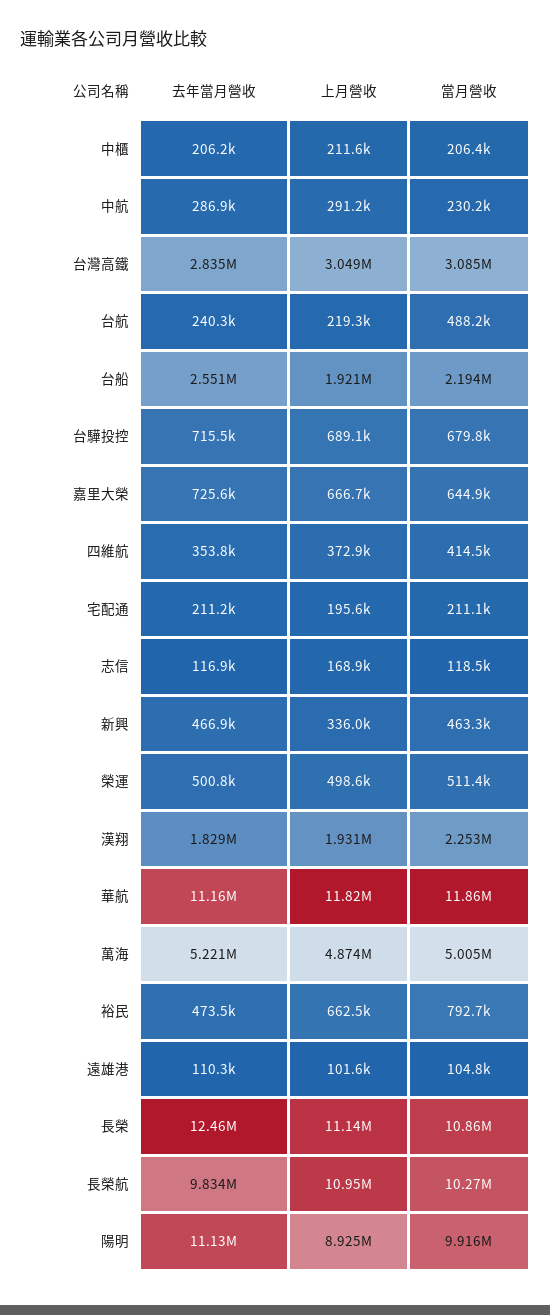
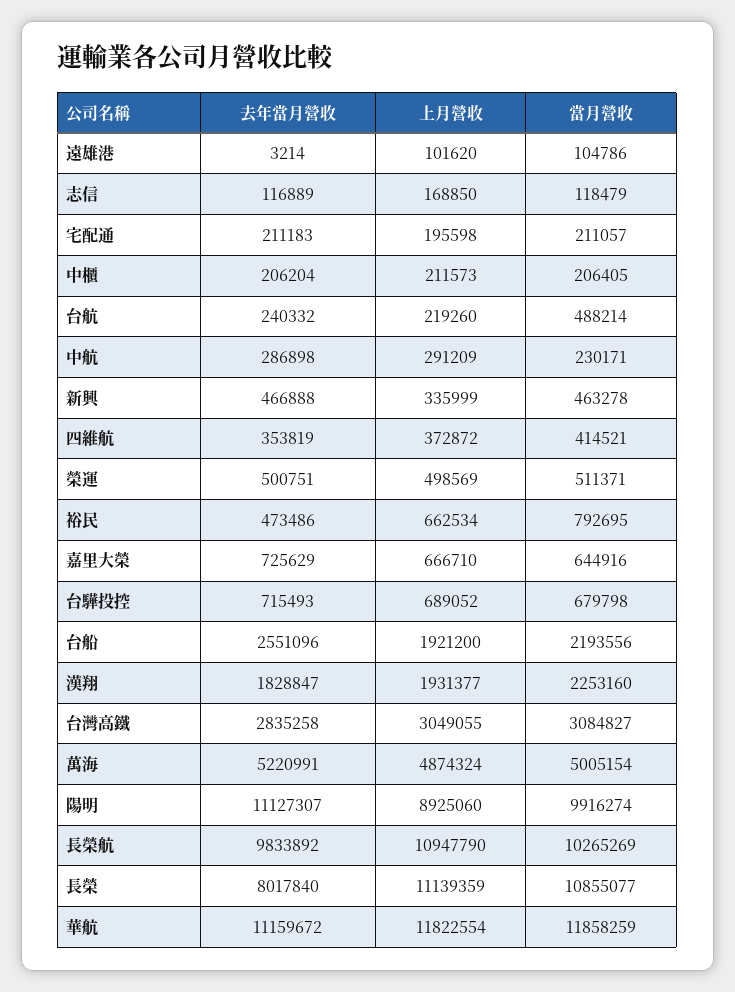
  {
    "去年當月營收": {
      "中櫃": 206204,
      "中航": 286898,
      "台灣高鐵": 2835258,
      "台航": 240332,
      "台船": 2551096,
      "台驊投控": 715493,
      "嘉里大榮": 725629,
      "四維航": 353819,
      "宅配通": 211183,
      "志信": 116889,
      "新興": 466888,
      "榮運": 500751,
      "漢翔": 1828847,
      "華航": 11159672,
      "萬海": 5220991,
      "裕民": 473486,
-     "遠雄港": 110300,
+     "遠雄港": 3214,
-     "長榮": 12460000,
+     "長榮": 8017840,
      "長榮航": 9833892,
      "陽明": 11127307
    },
    "上月營收": {
      "中櫃": 211573,
      "中航": 291209,
      "台灣高鐵": 3049055,
      "台航": 219260,
      "台船": 1921200,
      "台驊投控": 689052,
      "嘉里大榮": 666710,
      "四維航": 372872,
      "宅配通": 195598,
      "志信": 168850,
      "新興": 335999,
      "榮運": 498569,
      "漢翔": 1931377,
      "華航": 11822554,
      "萬海": 4874324,
      "裕民": 662534,
      "遠雄港": 101620,
      "長榮": 11139359,
      "長榮航": 10947790,
      "陽明": 8925060
    },
    "當月營收": {
      "中櫃": 206405,
      "中航": 230171,
      "台灣高鐵": 3084827,
      "台航": 488214,
      "台船": 2193556,
      "台驊投控": 679798,
      "嘉里大榮": 644916,
      "四維航": 414521,
      "宅配通": 211057,
      "志信": 118479,
      "新興": 463278,
      "榮運": 511371,
      "漢翔": 2253160,
      "華航": 11858259,
      "萬海": 5005154,
      "裕民": 792695,
      "遠雄港": 104786,
      "長榮": 10855077,
      "長榮航": 10265269,
      "陽明": 9916274
    }
  }

